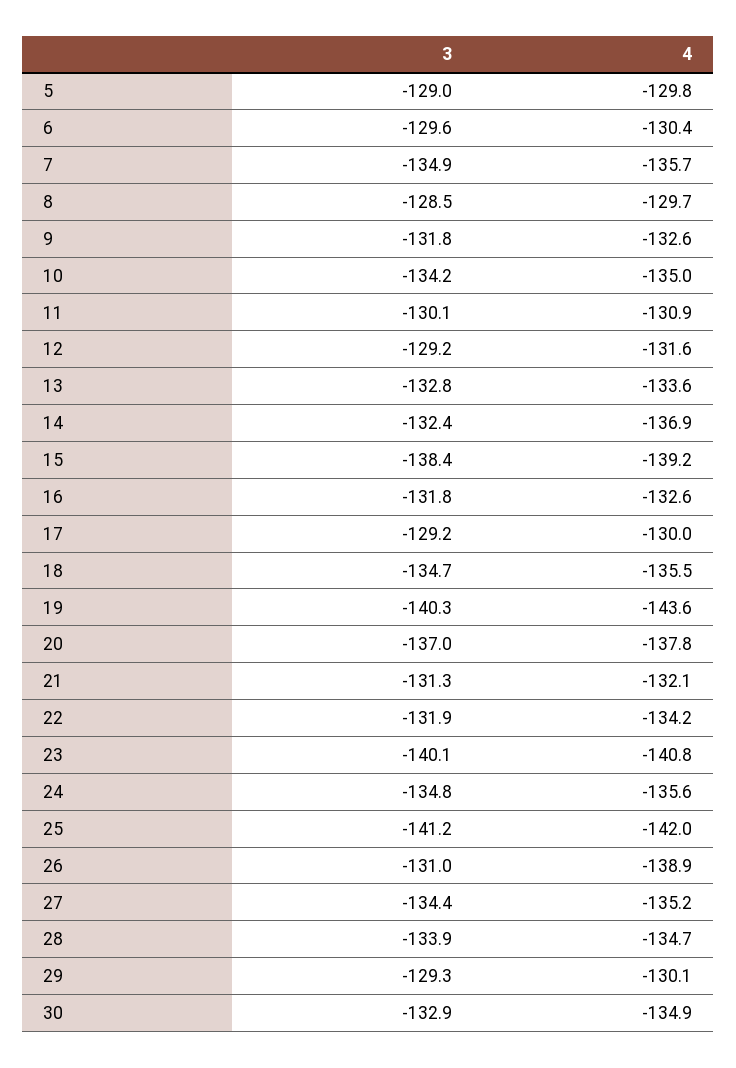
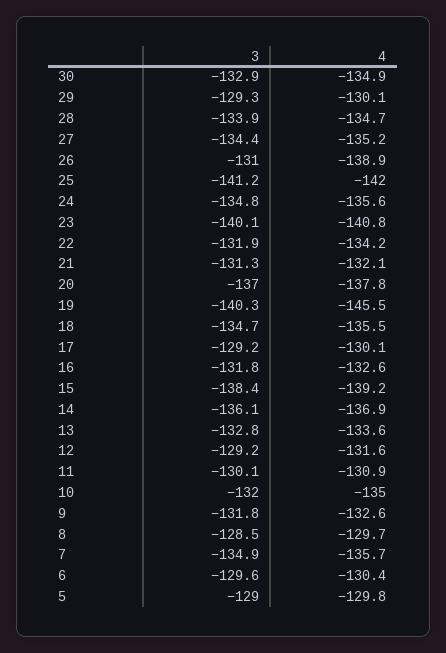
  {
    "3": {
      "5": -129,
      "6": -129.6,
      "7": -134.9,
      "8": -128.5,
      "9": -131.8,
-     "10": -134.2,
+     "10": -132,
      "11": -130.1,
      "12": -129.2,
      "13": -132.8,
-     "14": -132.4,
+     "14": -136.1,
      "15": -138.4,
      "16": -131.8,
      "17": -129.2,
      "18": -134.7,
      "19": -140.3,
      "20": -137,
      "21": -131.3,
      "22": -131.9,
      "23": -140.1,
      "24": -134.8,
      "25": -141.2,
      "26": -131,
      "27": -134.4,
      "28": -133.9,
      "29": -129.3,
      "30": -132.9
    },
    "4": {
      "5": -129.8,
      "6": -130.4,
      "7": -135.7,
      "8": -129.7,
      "9": -132.6,
      "10": -135,
      "11": -130.9,
      "12": -131.6,
      "13": -133.6,
      "14": -136.9,
      "15": -139.2,
      "16": -132.6,
-     "17": -130,
+     "17": -130.1,
      "18": -135.5,
-     "19": -143.6,
+     "19": -145.5,
      "20": -137.8,
      "21": -132.1,
      "22": -134.2,
      "23": -140.8,
      "24": -135.6,
      "25": -142,
      "26": -138.9,
      "27": -135.2,
      "28": -134.7,
      "29": -130.1,
      "30": -134.9
    }
  }

